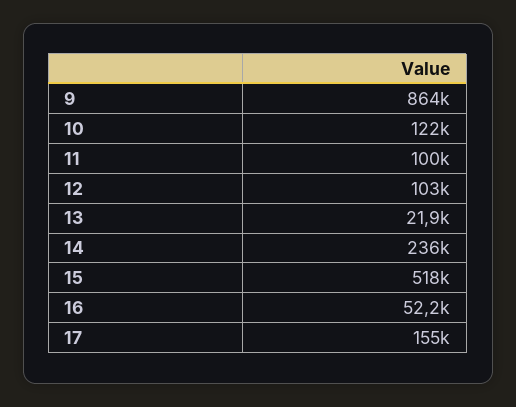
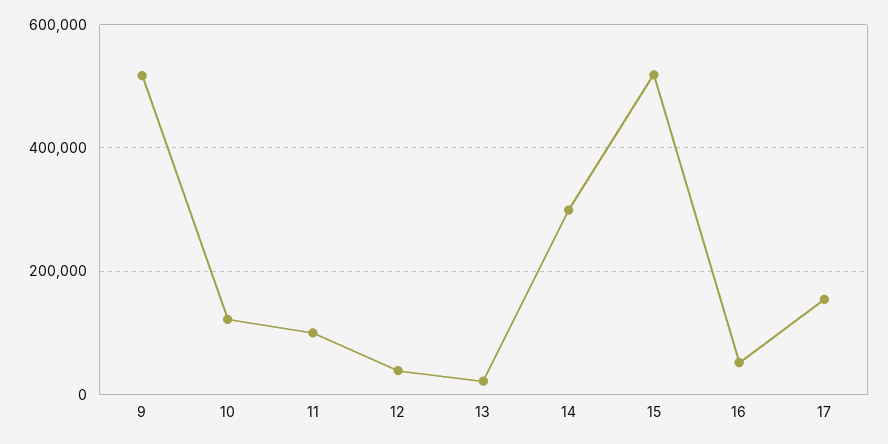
  {
-   "9": 864000,
+   "9": 520000,
    "10": 122000,
    "11": 100000,
-   "12": 103000,
+   "12": 40000,
    "13": 21900,
-   "14": 236000,
+   "14": 300000,
    "15": 518000,
    "16": 52200,
    "17": 155000
  }

